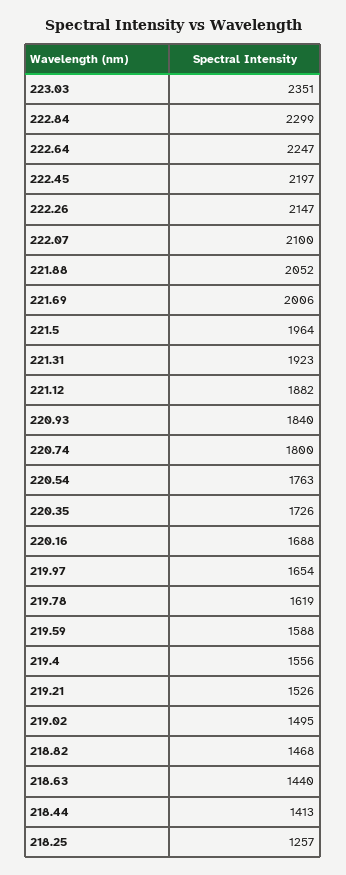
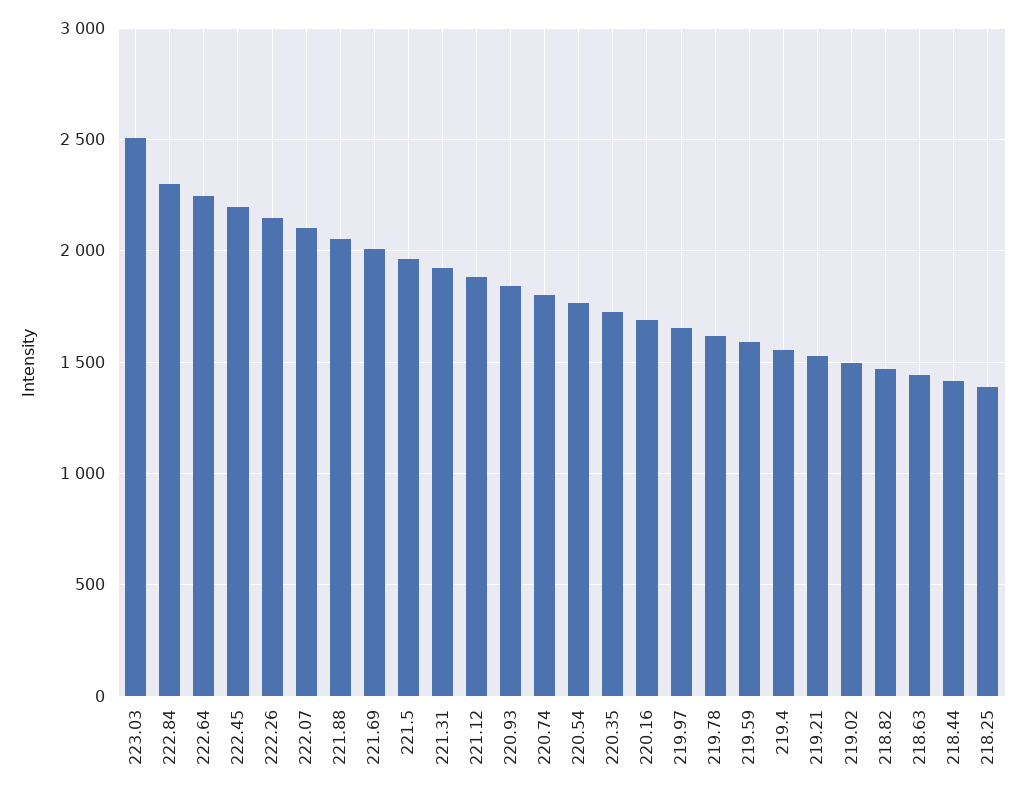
  {
-   "223.03": 2351,
+   "223.03": 2500,
    "222.84": 2299,
    "222.64": 2247,
    "222.45": 2197,
    "222.26": 2147,
    "222.07": 2100,
    "221.88": 2052,
    "221.69": 2006,
    "221.5": 1964,
    "221.31": 1923,
    "221.12": 1882,
    "220.93": 1840,
    "220.74": 1800,
    "220.54": 1763,
    "220.35": 1726,
    "220.16": 1688,
    "219.97": 1654,
    "219.78": 1619,
    "219.59": 1588,
    "219.4": 1556,
    "219.21": 1526,
    "219.02": 1495,
    "218.82": 1468,
    "218.63": 1440,
    "218.44": 1413,
-   "218.25": 1257
+   "218.25": 1400
  }

